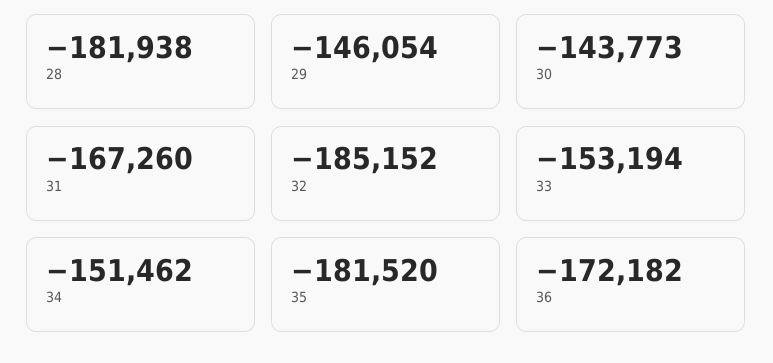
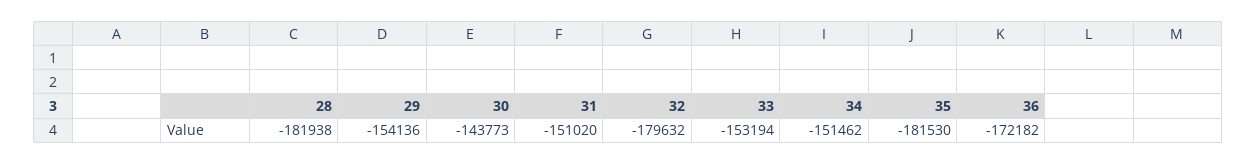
  {
    "28": -181938,
-   "29": -146054,
+   "29": -154136,
    "30": -143773,
-   "31": -167260,
+   "31": -151020,
-   "32": -185152,
+   "32": -179632,
    "33": -153194,
    "34": -151462,
-   "35": -181520,
+   "35": -181530,
    "36": -172182
  }

